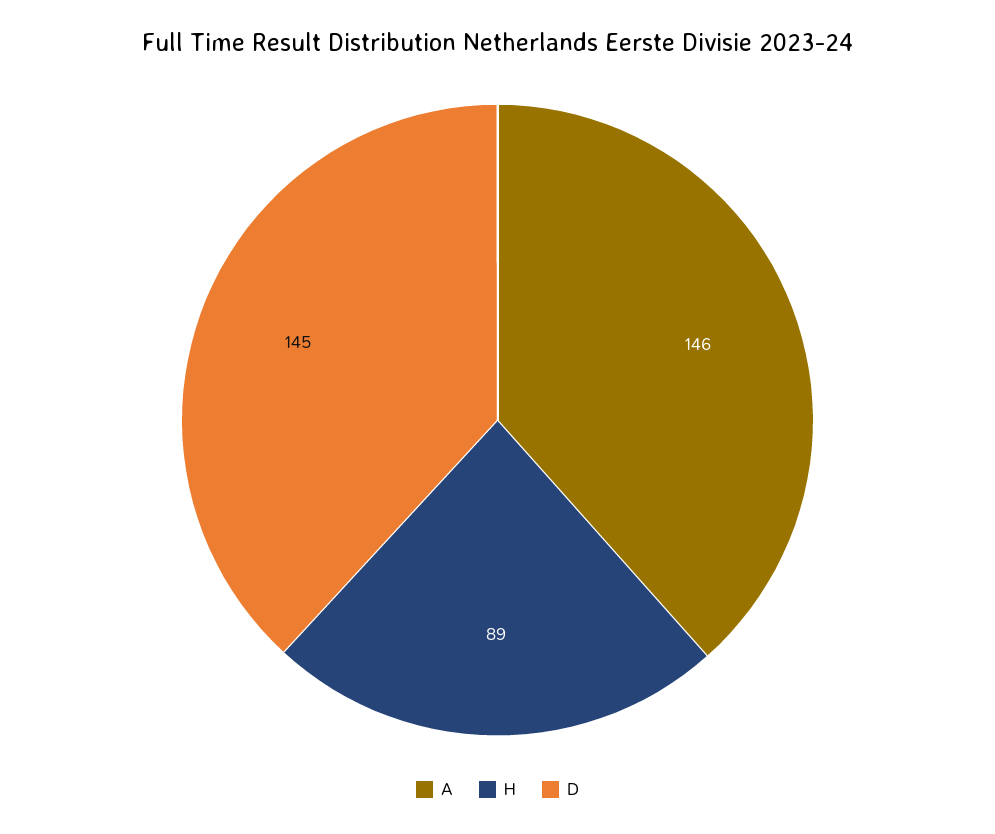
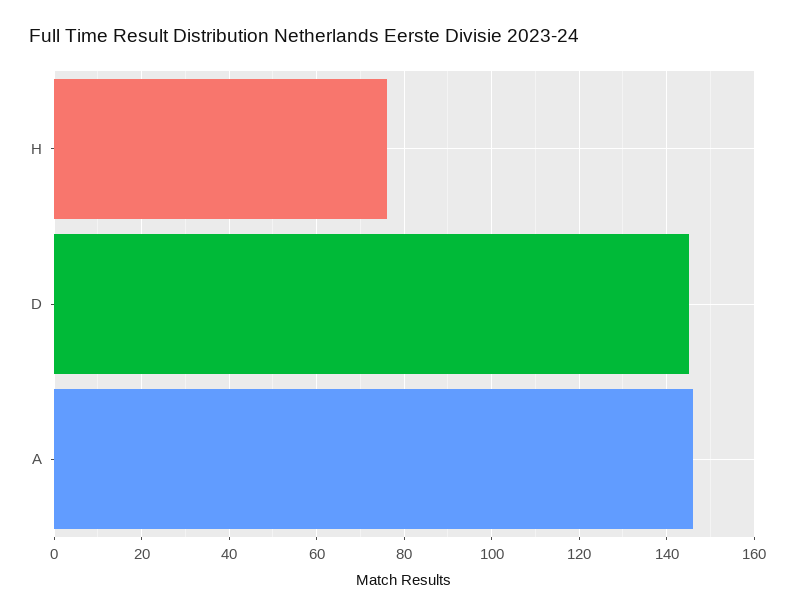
  {
    "A": 146,
-   "H": 89,
+   "H": 75,
    "D": 145
  }

